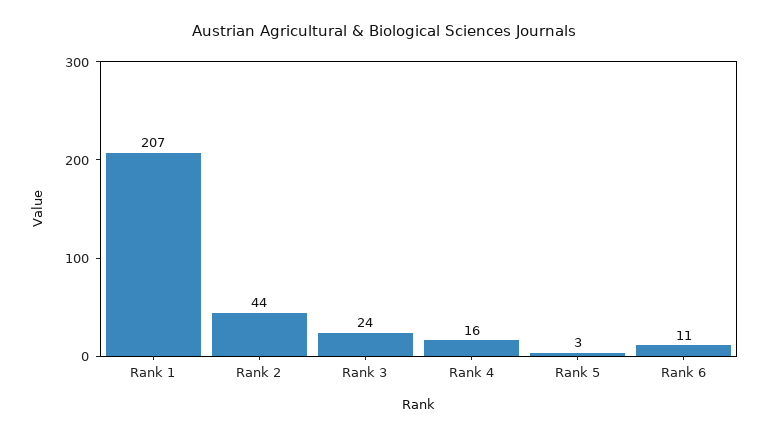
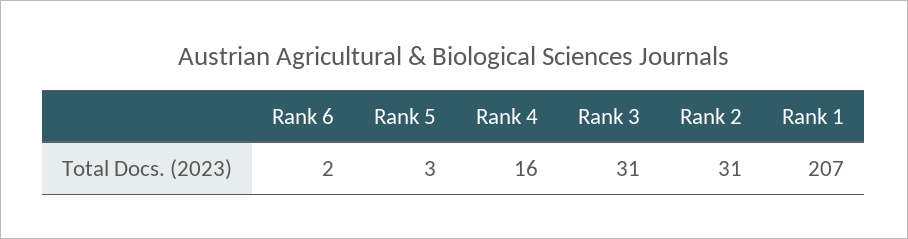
  {
    "Rank 1": 207,
-   "Rank 2": 44,
+   "Rank 2": 31,
-   "Rank 3": 24,
+   "Rank 3": 31,
    "Rank 4": 16,
    "Rank 5": 3,
-   "Rank 6": 11
+   "Rank 6": 2
  }

